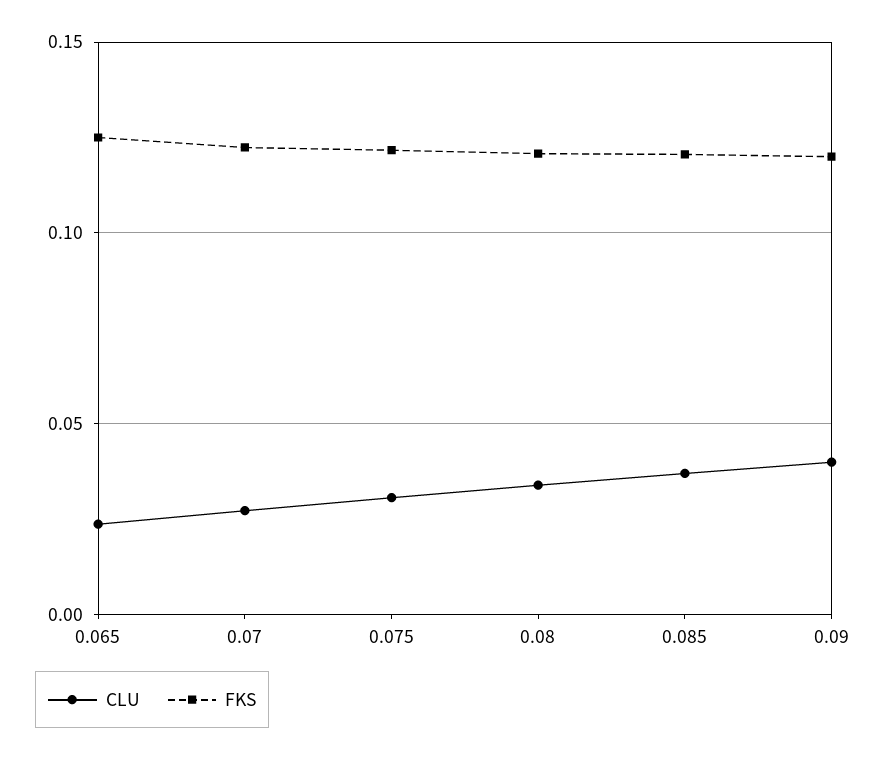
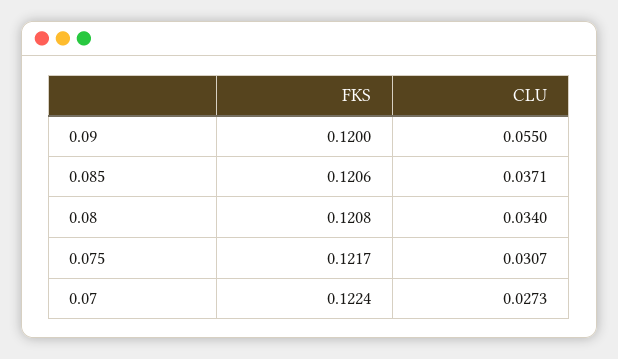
  {
    "CLU": {
-     "0.065": 0.025,
      "0.07": 0.0273,
      "0.075": 0.0307,
      "0.08": 0.034,
      "0.085": 0.0371,
-     "0.09": 0.04
+     "0.09": 0.055
    },
    "FKS": {
-     "0.065": 0.125,
      "0.07": 0.1224,
      "0.075": 0.1217,
      "0.08": 0.1208,
      "0.085": 0.1206,
      "0.09": 0.12
    }
  }

